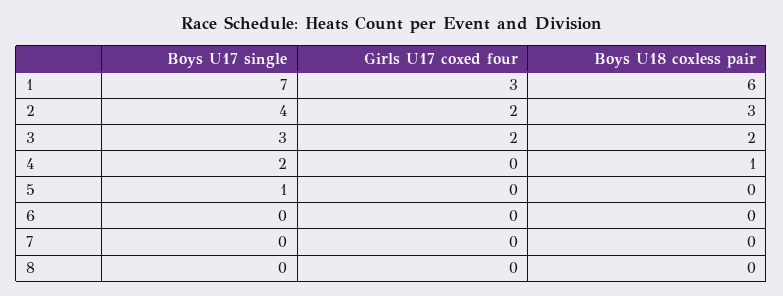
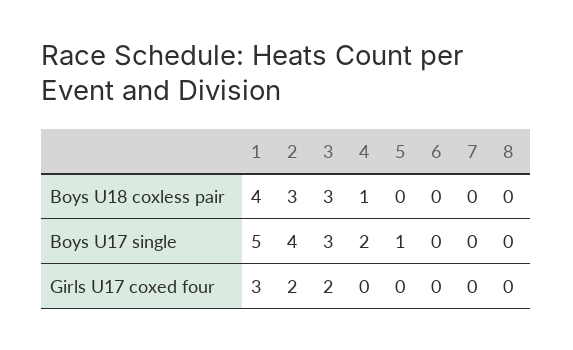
  {
    "Boys U17 single": {
-     "1": 7,
+     "1": 5,
      "2": 4,
      "3": 3,
      "4": 2,
      "5": 1,
      "6": 0,
      "7": 0,
      "8": 0
    },
    "Girls U17 coxed four": {
      "1": 3,
      "2": 2,
      "3": 2,
      "4": 0,
      "5": 0,
      "6": 0,
      "7": 0,
      "8": 0
    },
    "Boys U18 coxless pair": {
-     "1": 6,
+     "1": 4,
      "2": 3,
-     "3": 2,
+     "3": 3,
      "4": 1,
      "5": 0,
      "6": 0,
      "7": 0,
      "8": 0
    }
  }

